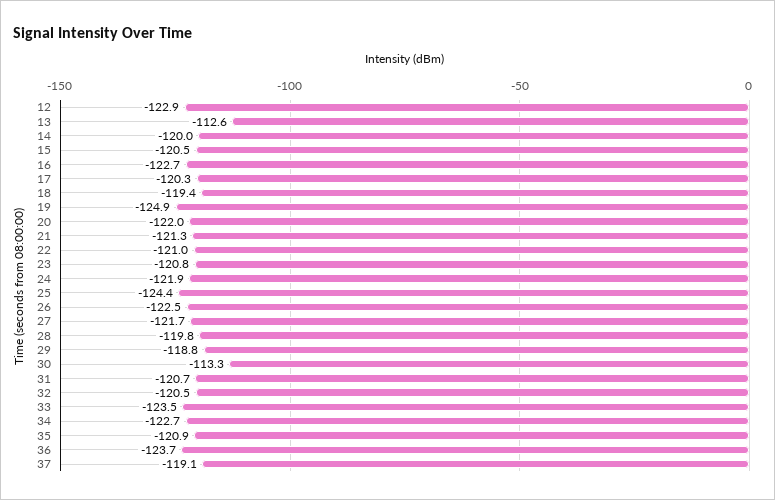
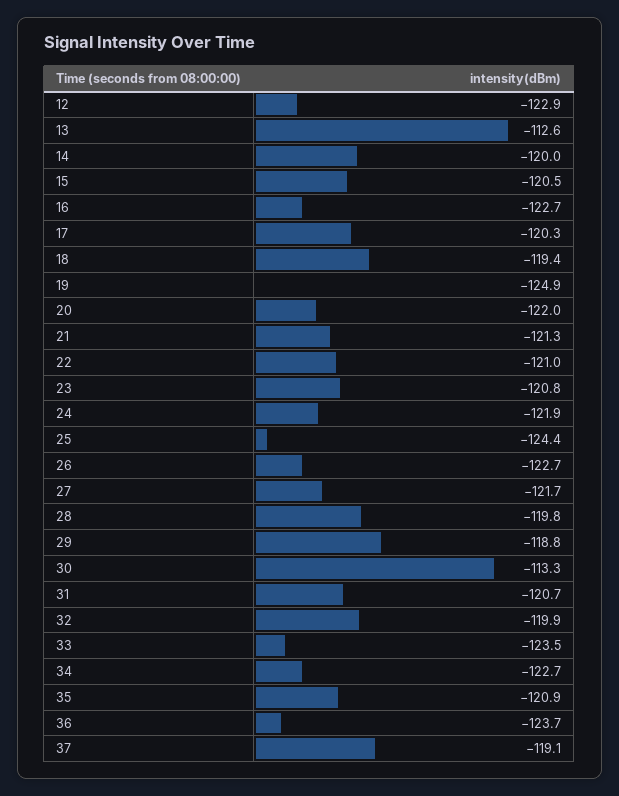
  {
    "12": -122.9,
    "13": -112.6,
    "14": -120,
    "15": -120.5,
    "16": -122.7,
    "17": -120.3,
    "18": -119.4,
    "19": -124.9,
    "20": -122,
    "21": -121.3,
    "22": -121,
    "23": -120.8,
    "24": -121.9,
    "25": -124.4,
-   "26": -122.5,
+   "26": -122.7,
    "27": -121.7,
    "28": -119.8,
    "29": -118.8,
    "30": -113.3,
    "31": -120.7,
-   "32": -120.5,
+   "32": -119.9,
    "33": -123.5,
    "34": -122.7,
    "35": -120.9,
    "36": -123.7,
    "37": -119.1
  }

